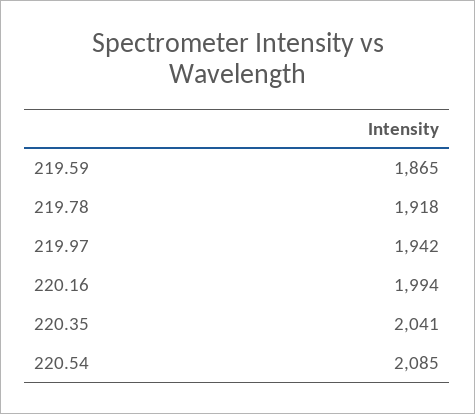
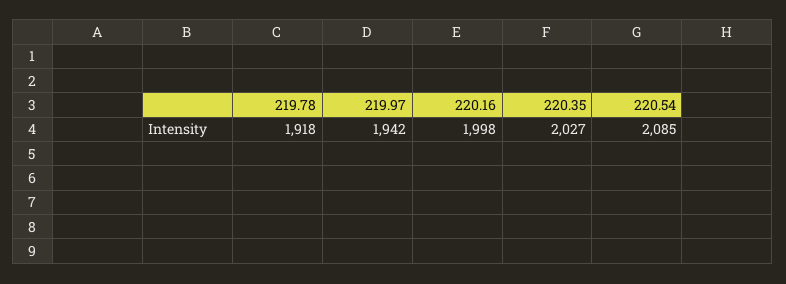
  {
-   "219.59": 1865,
    "219.78": 1918,
    "219.97": 1942,
-   "220.16": 1994,
+   "220.16": 1998,
-   "220.35": 2041,
+   "220.35": 2027,
    "220.54": 2085
  }

